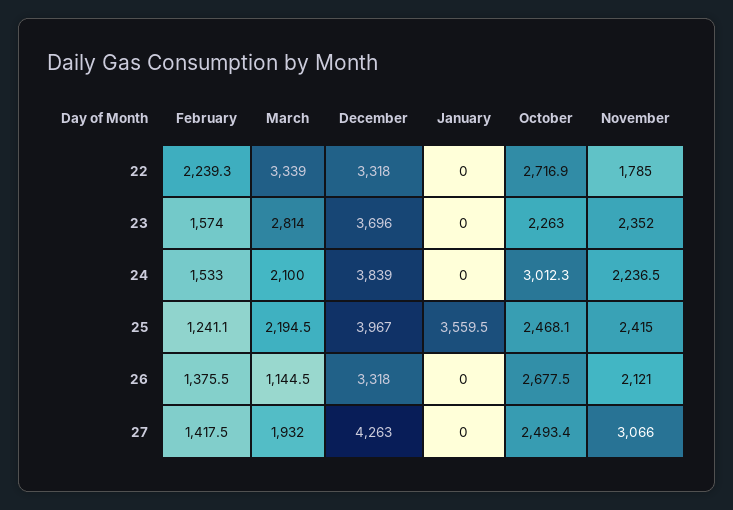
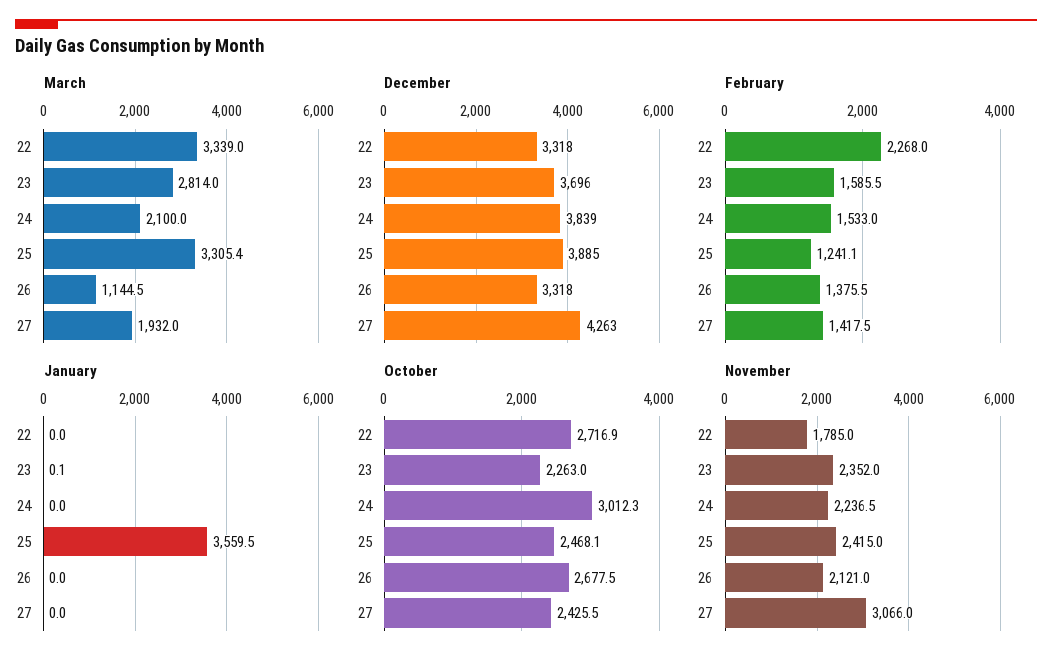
  {
    "February": {
-     "22": 2239.3,
+     "22": 2268,
-     "23": 1574,
+     "23": 1585.5,
      "24": 1533,
      "25": 1241.1,
      "26": 1375.5,
      "27": 1417.5
    },
    "March": {
      "22": 3339,
      "23": 2814,
      "24": 2100,
-     "25": 2194.5,
+     "25": 3305.4,
      "26": 1144.5,
      "27": 1932
    },
    "December": {
      "22": 3318,
      "23": 3696,
      "24": 3839,
-     "25": 3967,
+     "25": 3885,
      "26": 3318,
      "27": 4263
    },
    "January": {
      "22": 0,
-     "23": 0,
+     "23": 0.1,
      "24": 0,
      "25": 3559.5,
      "26": 0,
      "27": 0
    },
    "October": {
      "22": 2716.9,
      "23": 2263,
      "24": 3012.3,
      "25": 2468.1,
      "26": 2677.5,
-     "27": 2493.4
+     "27": 2425.5
    },
    "November": {
      "22": 1785,
      "23": 2352,
      "24": 2236.5,
      "25": 2415,
      "26": 2121,
      "27": 3066
    }
  }

